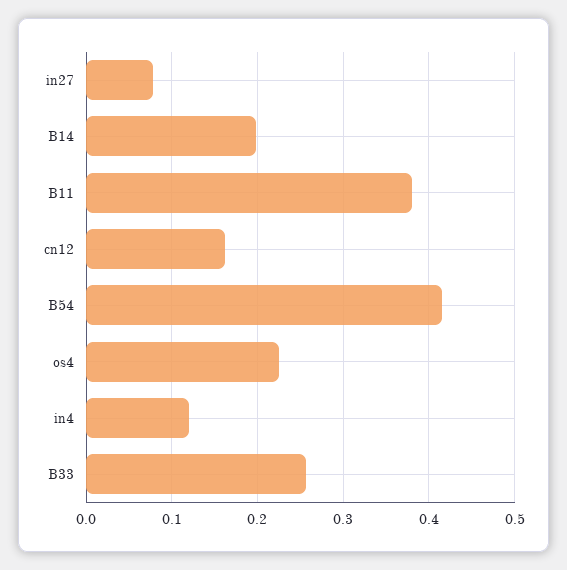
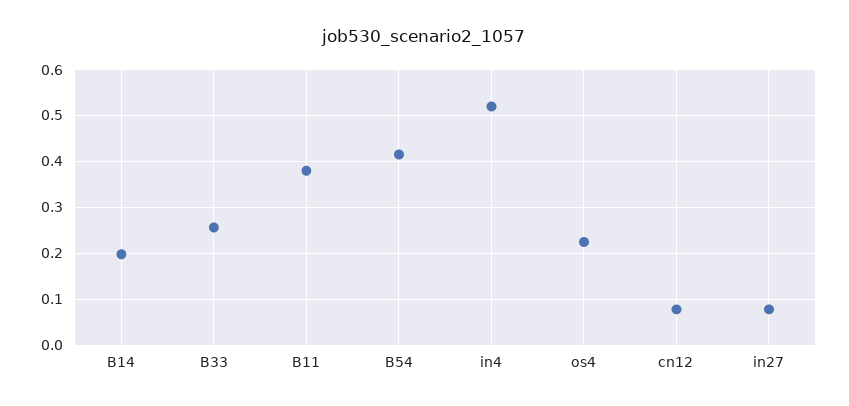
  {
    "in27": 0.08,
    "B14": 0.2,
    "B11": 0.38,
-   "cn12": 0.16,
+   "cn12": 0.08,
    "B54": 0.42,
    "os4": 0.23,
-   "in4": 0.12,
+   "in4": 0.52,
    "B33": 0.26
  }

